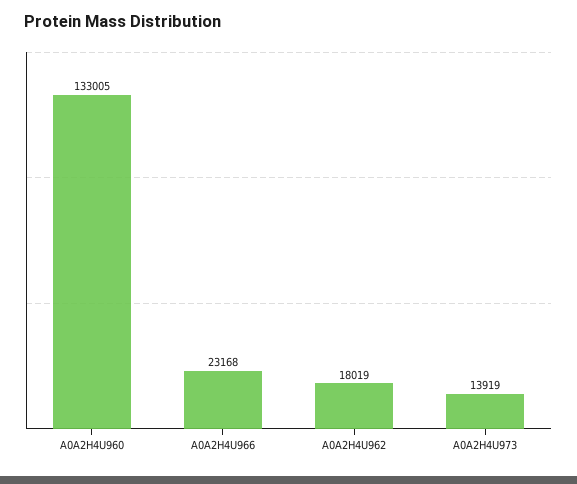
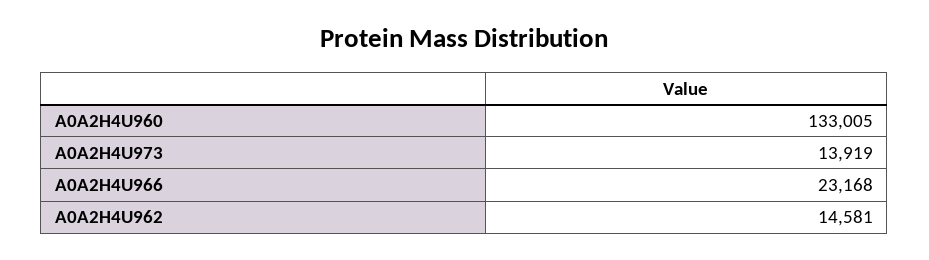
  {
    "A0A2H4U960": 133005,
    "A0A2H4U966": 23168,
-   "A0A2H4U962": 18019,
+   "A0A2H4U962": 14581,
    "A0A2H4U973": 13919
  }

